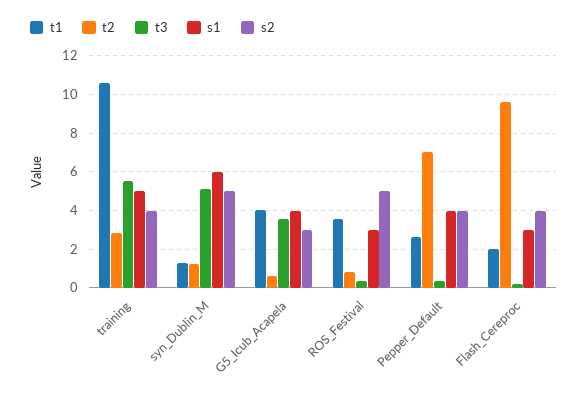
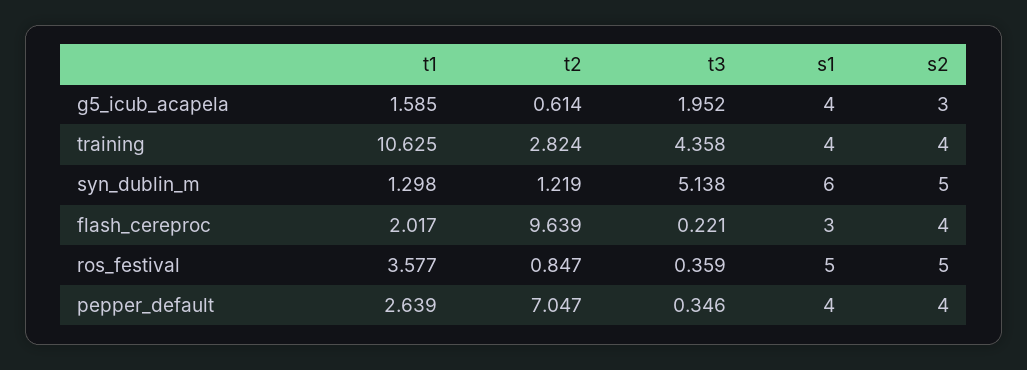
  {
    "t1": {
      "training": 10.625,
      "syn_Dublin_M": 1.298,
-     "G5_Icub_Acapela": 4,
+     "G5_Icub_Acapela": 1.585,
      "ROS_Festival": 3.577,
      "Pepper_Default": 2.639,
      "Flash_Cereproc": 2.017
    },
    "t2": {
      "training": 2.824,
      "syn_Dublin_M": 1.219,
      "G5_Icub_Acapela": 0.614,
      "ROS_Festival": 0.847,
      "Pepper_Default": 7.047,
      "Flash_Cereproc": 9.639
    },
    "t3": {
-     "training": 5.5,
+     "training": 4.358,
      "syn_Dublin_M": 5.138,
-     "G5_Icub_Acapela": 3.5,
+     "G5_Icub_Acapela": 1.952,
      "ROS_Festival": 0.359,
      "Pepper_Default": 0.346,
      "Flash_Cereproc": 0.221
    },
    "s1": {
-     "training": 5,
+     "training": 4,
      "syn_Dublin_M": 6,
      "G5_Icub_Acapela": 4,
-     "ROS_Festival": 3,
+     "ROS_Festival": 5,
      "Pepper_Default": 4,
      "Flash_Cereproc": 3
    },
    "s2": {
      "training": 4,
      "syn_Dublin_M": 5,
      "G5_Icub_Acapela": 3,
      "ROS_Festival": 5,
      "Pepper_Default": 4,
      "Flash_Cereproc": 4
    }
  }

